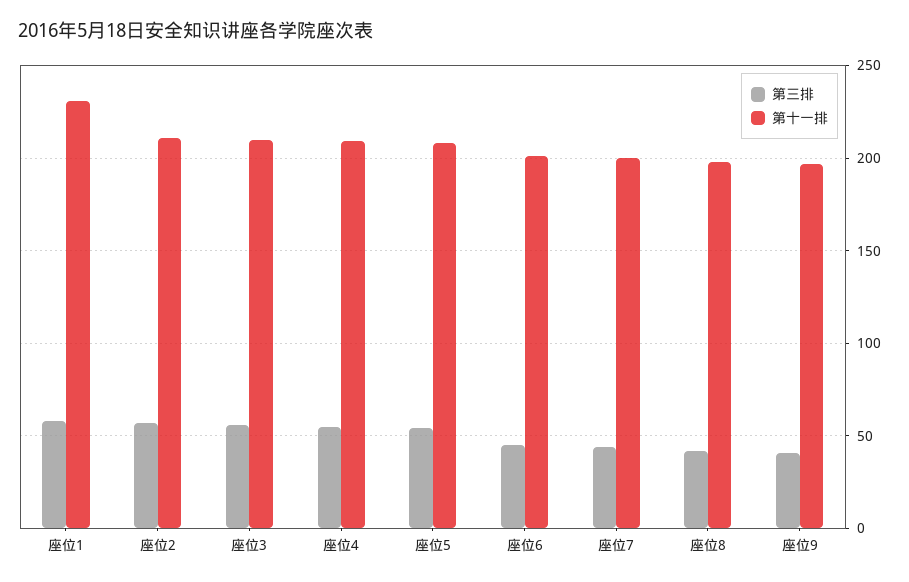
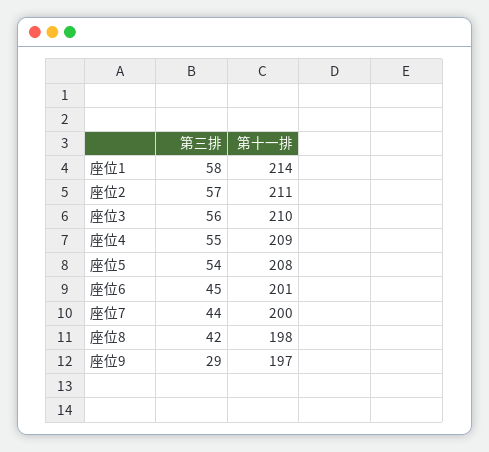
  {
    "第三排": {
      "座位1": 58,
      "座位2": 57,
      "座位3": 56,
      "座位4": 55,
      "座位5": 54,
      "座位6": 45,
      "座位7": 44,
      "座位8": 42,
-     "座位9": 40
+     "座位9": 29
    },
    "第十一排": {
-     "座位1": 230,
+     "座位1": 214,
      "座位2": 211,
      "座位3": 210,
      "座位4": 209,
      "座位5": 208,
      "座位6": 201,
      "座位7": 200,
      "座位8": 198,
      "座位9": 197
    }
  }

